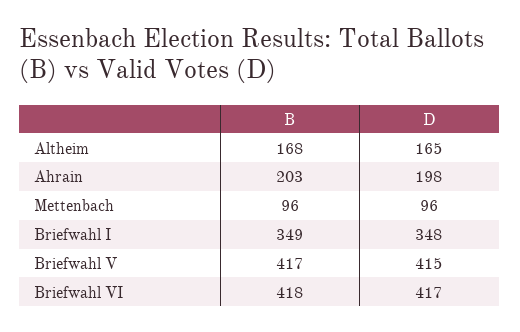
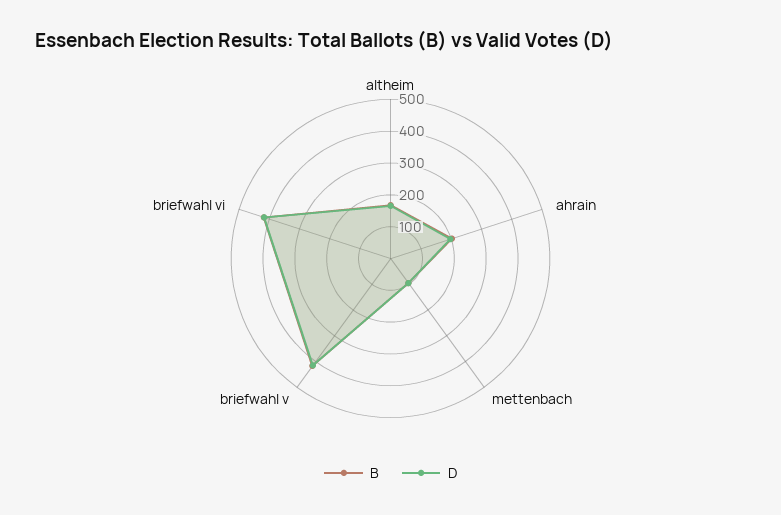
  {
    "B": {
      "Altheim": 168,
      "Ahrain": 203,
      "Mettenbach": 96,
-     "Briefwahl I": 349,
      "Briefwahl V": 417,
      "Briefwahl VI": 418
    },
    "D": {
      "Altheim": 165,
      "Ahrain": 198,
      "Mettenbach": 96,
-     "Briefwahl I": 348,
      "Briefwahl V": 415,
      "Briefwahl VI": 417
    }
  }

